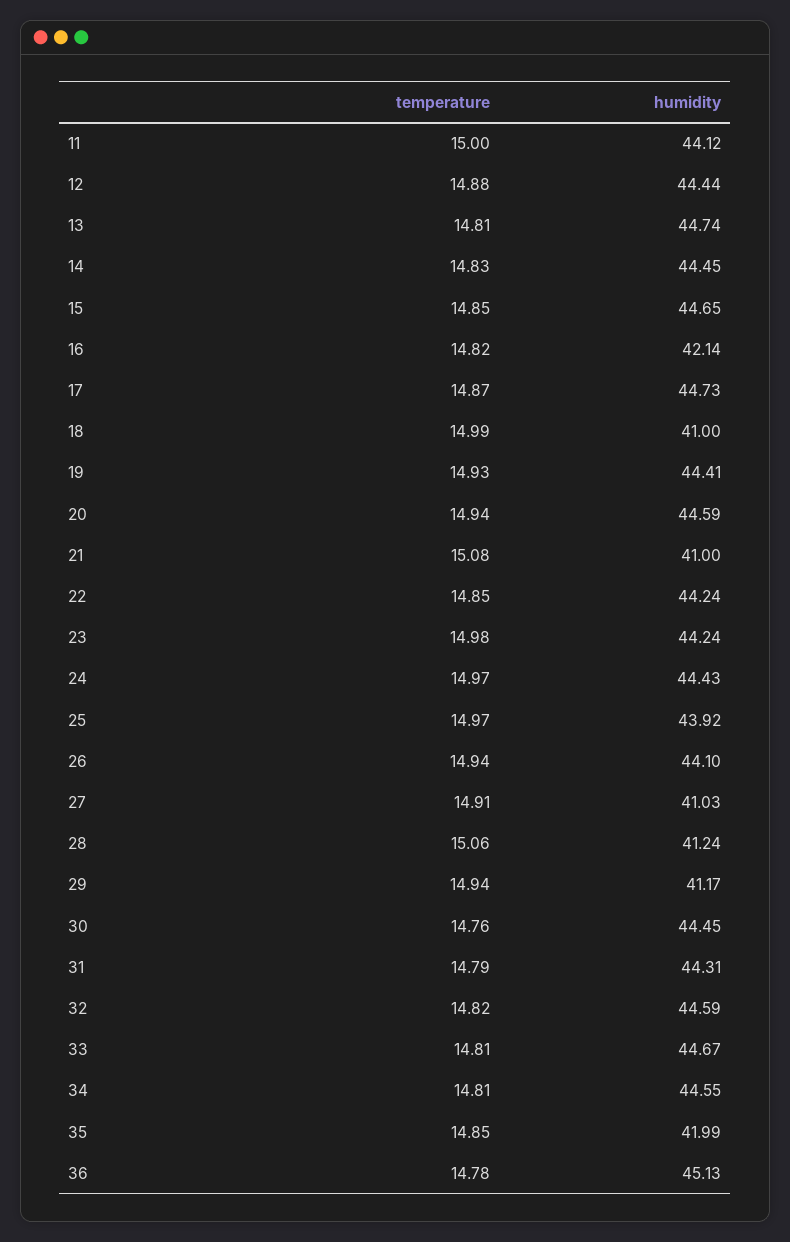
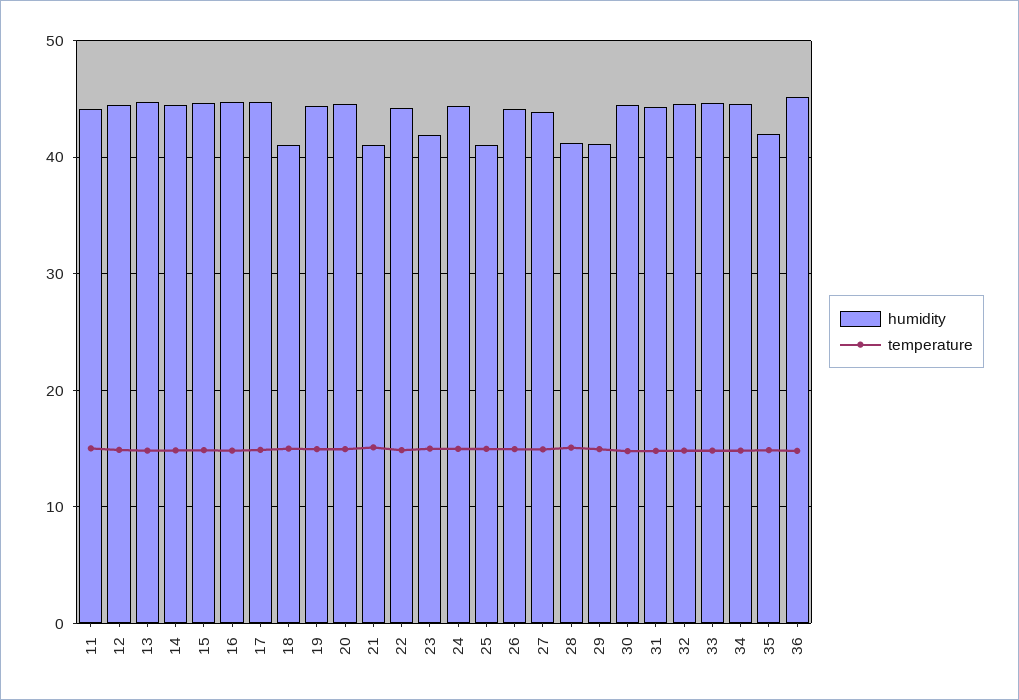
  {
    "temperature": {
      "11": 15,
      "12": 14.88,
      "13": 14.81,
      "14": 14.83,
      "15": 14.85,
      "16": 14.82,
      "17": 14.87,
      "18": 14.99,
      "19": 14.93,
      "20": 14.94,
      "21": 15.08,
      "22": 14.85,
      "23": 14.98,
      "24": 14.97,
      "25": 14.97,
      "26": 14.94,
      "27": 14.91,
      "28": 15.06,
      "29": 14.94,
      "30": 14.76,
      "31": 14.79,
      "32": 14.82,
      "33": 14.81,
      "34": 14.81,
      "35": 14.85,
      "36": 14.78
    },
    "humidity": {
      "11": 44.12,
      "12": 44.44,
      "13": 44.74,
      "14": 44.45,
      "15": 44.65,
-     "16": 42.14,
+     "16": 45,
      "17": 44.73,
      "18": 41,
      "19": 44.41,
      "20": 44.59,
      "21": 41,
      "22": 44.24,
-     "23": 44.24,
+     "23": 42,
      "24": 44.43,
-     "25": 43.92,
+     "25": 41,
      "26": 44.1,
-     "27": 41.03,
+     "27": 44,
      "28": 41.24,
      "29": 41.17,
      "30": 44.45,
      "31": 44.31,
      "32": 44.59,
      "33": 44.67,
      "34": 44.55,
      "35": 41.99,
      "36": 45.13
    }
  }

